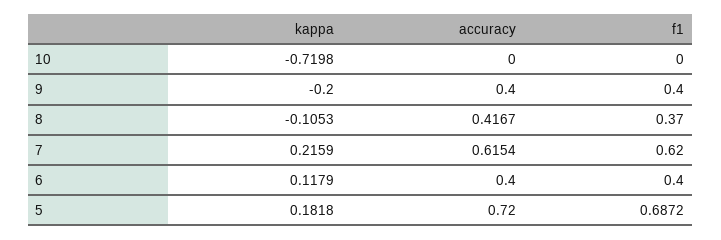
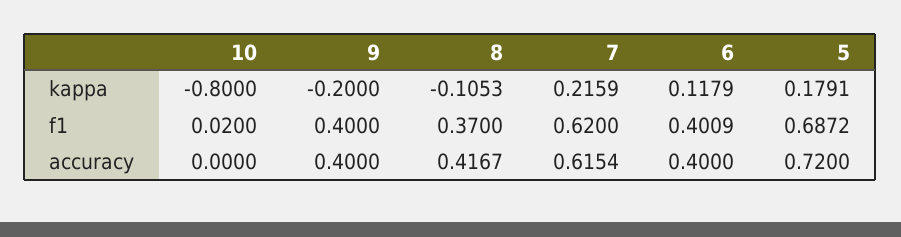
  {
    "kappa": {
-     "10": -0.7198,
+     "10": -0.8,
      "9": -0.2,
      "8": -0.1053,
      "7": 0.2159,
      "6": 0.1179,
-     "5": 0.1818
+     "5": 0.1791
    },
    "accuracy": {
      "10": 0,
      "9": 0.4,
      "8": 0.4167,
      "7": 0.6154,
      "6": 0.4,
      "5": 0.72
    },
    "f1": {
-     "10": 0,
+     "10": 0.02,
      "9": 0.4,
      "8": 0.37,
      "7": 0.62,
-     "6": 0.4,
+     "6": 0.4009,
      "5": 0.6872
    }
  }

